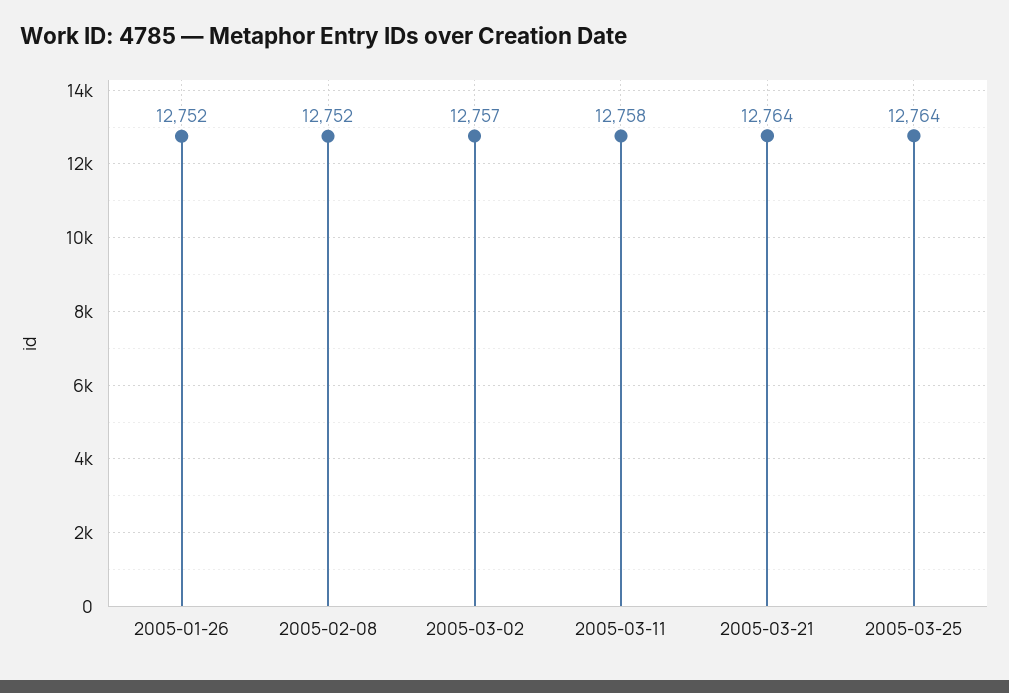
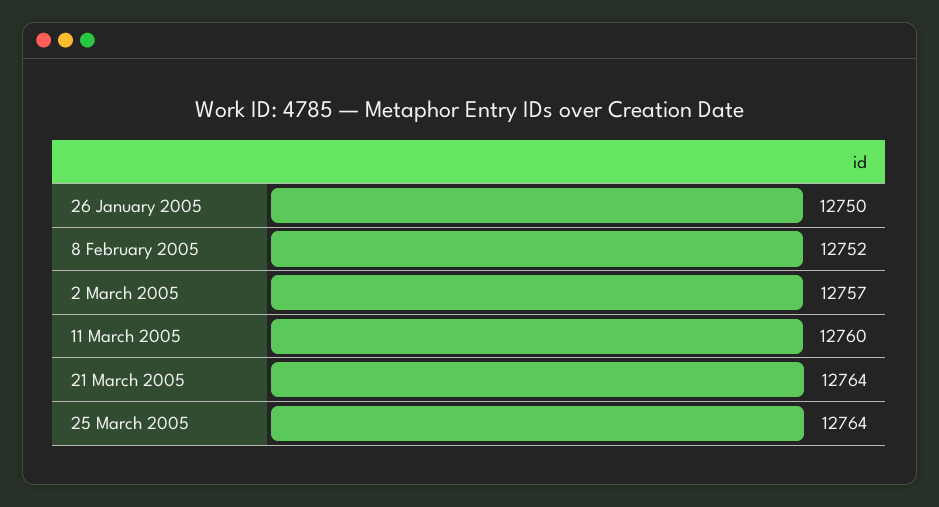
  {
-   "2005-01-26": 12752,
+   "2005-01-26": 12750,
    "2005-02-08": 12752,
    "2005-03-02": 12757,
-   "2005-03-11": 12758,
+   "2005-03-11": 12760,
    "2005-03-21": 12764,
    "2005-03-25": 12764
  }

